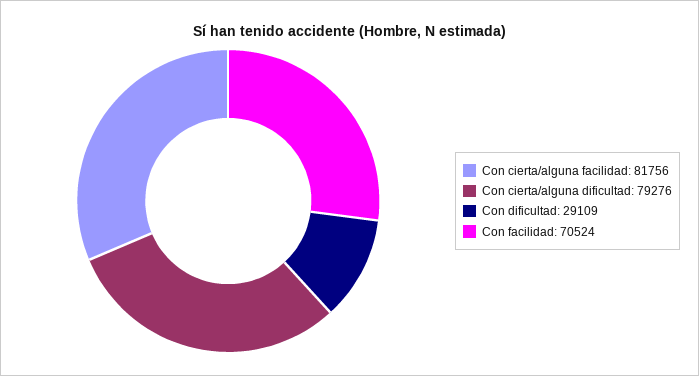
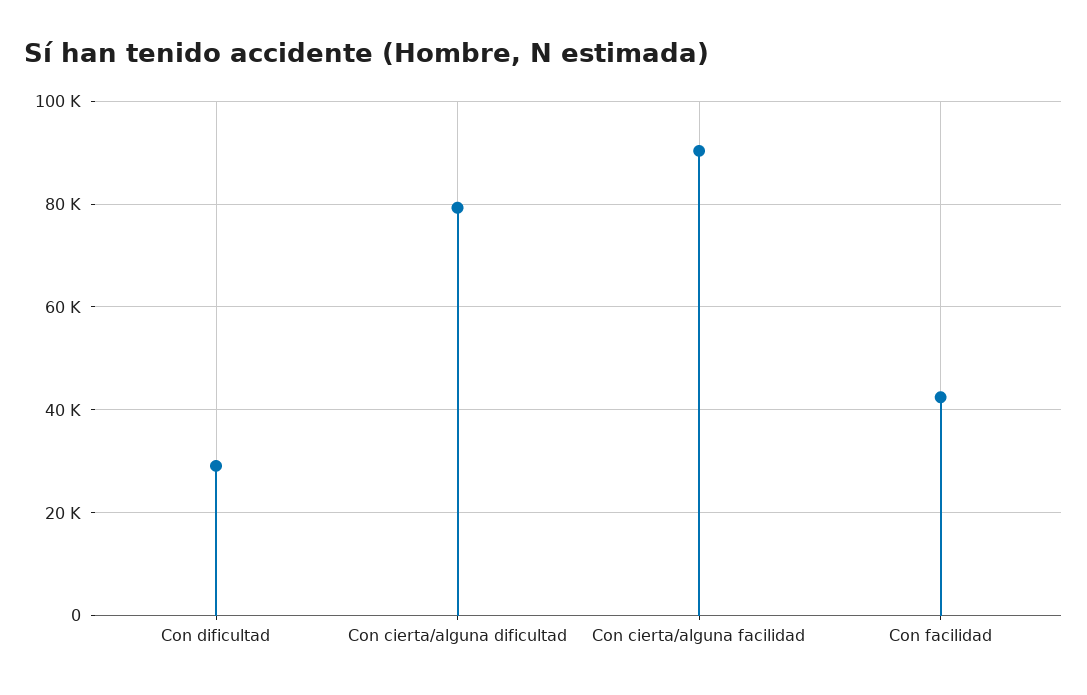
  {
-   "Con cierta/alguna facilidad": 81756,
+   "Con cierta/alguna facilidad": 90000,
    "Con cierta/alguna dificultad": 79276,
    "Con dificultad": 29109,
-   "Con facilidad": 70524
+   "Con facilidad": 42000
  }

